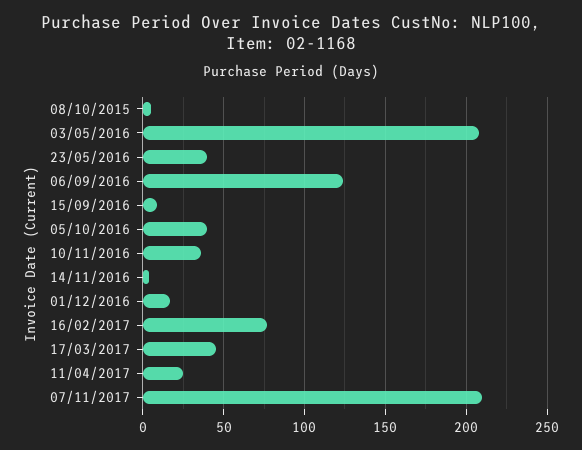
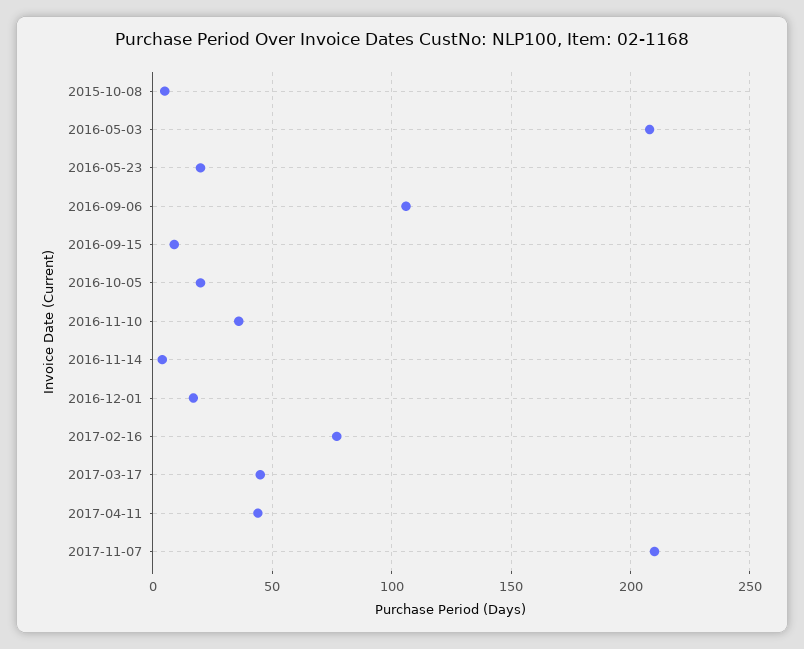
  {
    "08/10/2015": 5,
    "03/05/2016": 210,
-   "23/05/2016": 40,
+   "23/05/2016": 20,
-   "06/09/2016": 125,
+   "06/09/2016": 105,
    "15/09/2016": 10,
-   "05/10/2016": 40,
+   "05/10/2016": 20,
    "10/11/2016": 35,
    "14/11/2016": 5,
    "01/12/2016": 15,
    "16/02/2017": 75,
    "17/03/2017": 45,
-   "11/04/2017": 25,
+   "11/04/2017": 45,
    "07/11/2017": 210
  }

